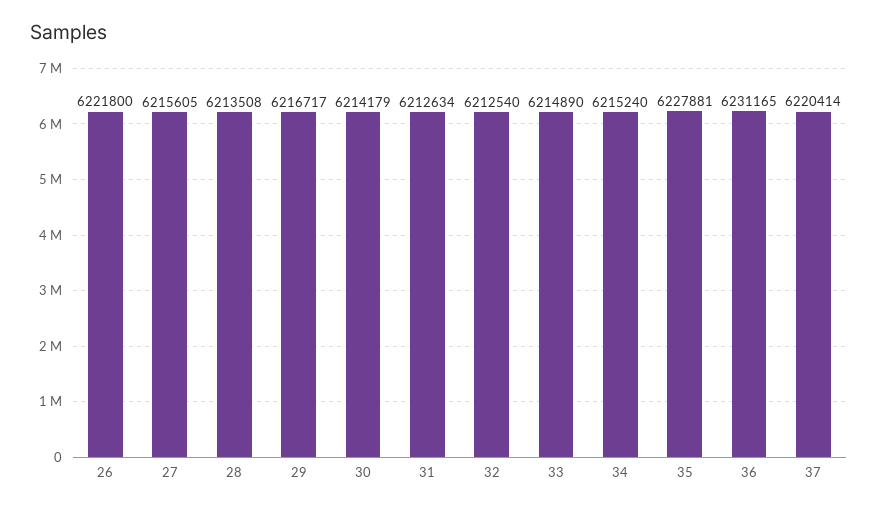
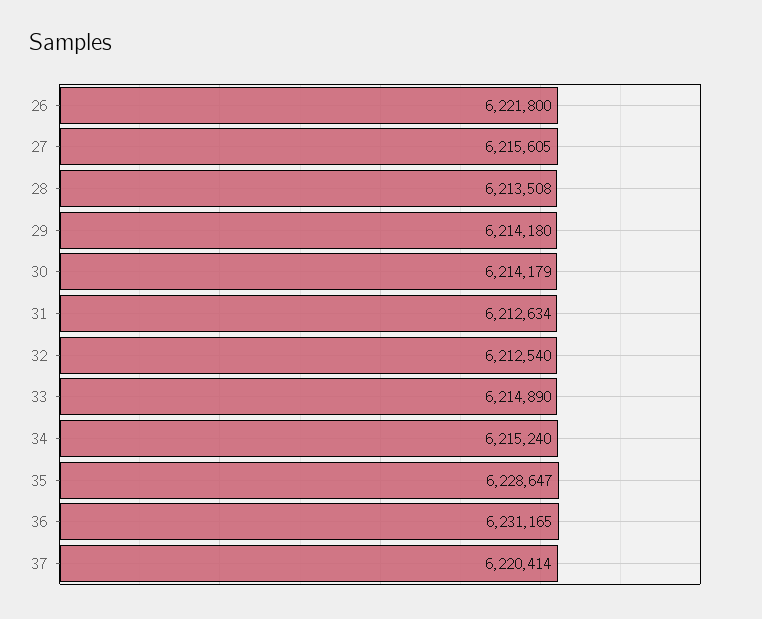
  {
    "26": 6221800,
    "27": 6215605,
    "28": 6213508,
-   "29": 6216717,
+   "29": 6214180,
    "30": 6214179,
    "31": 6212634,
    "32": 6212540,
    "33": 6214890,
    "34": 6215240,
-   "35": 6227881,
+   "35": 6228647,
    "36": 6231165,
    "37": 6220414
  }

